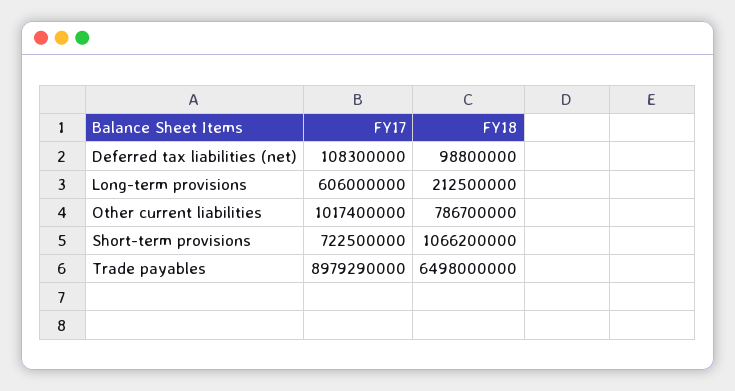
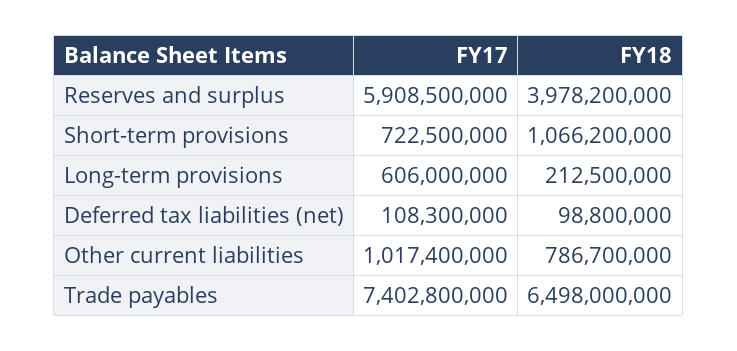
  {
    "FY17": {
      "Deferred tax liabilities (net)": 108300000,
      "Long-term provisions": 606000000,
      "Other current liabilities": 1017400000,
      "Short-term provisions": 722500000,
-     "Trade payables": 8979290000
+     "Trade payables": 7402800000,
+     "Reserves and surplus": 5908500000
    },
    "FY18": {
      "Deferred tax liabilities (net)": 98800000,
      "Long-term provisions": 212500000,
      "Other current liabilities": 786700000,
      "Short-term provisions": 1066200000,
-     "Trade payables": 6498000000
+     "Trade payables": 6498000000,
+     "Reserves and surplus": 3978200000
    }
  }

